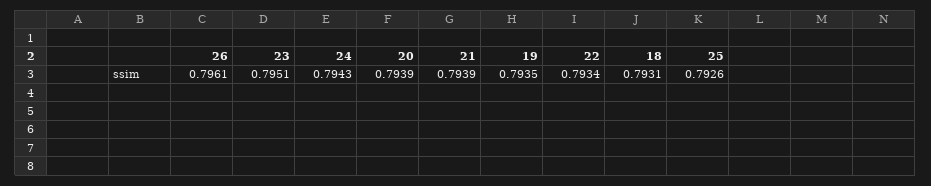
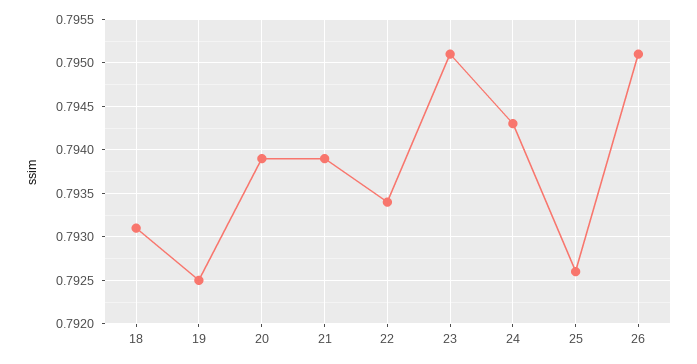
  {
-   "26": 0.7961,
+   "26": 0.7951,
    "23": 0.7951,
    "24": 0.7943,
    "20": 0.7939,
    "21": 0.7939,
-   "19": 0.7935,
+   "19": 0.7925,
    "22": 0.7934,
    "18": 0.7931,
    "25": 0.7926
  }

